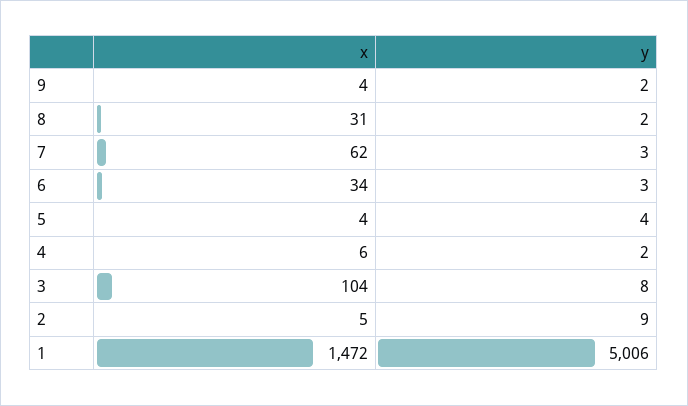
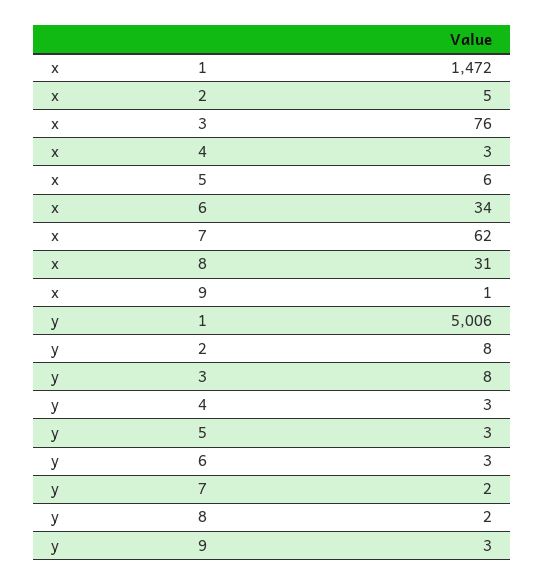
  {
    "x": {
-     "9": 4,
+     "9": 1,
      "8": 31,
      "7": 62,
      "6": 34,
-     "5": 4,
+     "5": 6,
-     "4": 6,
+     "4": 3,
-     "3": 104,
+     "3": 76,
      "2": 5,
      "1": 1472
    },
    "y": {
-     "9": 2,
+     "9": 3,
      "8": 2,
-     "7": 3,
+     "7": 2,
      "6": 3,
-     "5": 4,
+     "5": 3,
-     "4": 2,
+     "4": 3,
      "3": 8,
-     "2": 9,
+     "2": 8,
      "1": 5006
    }
  }

